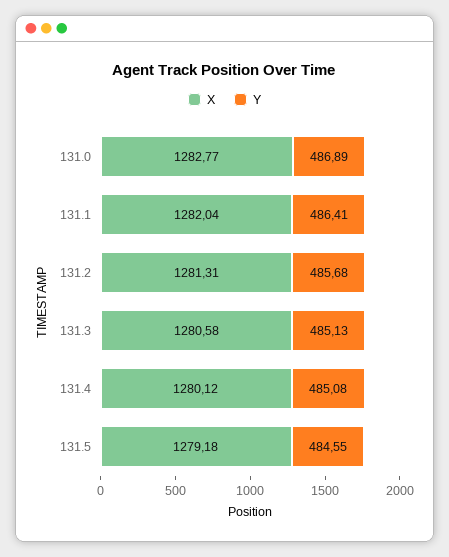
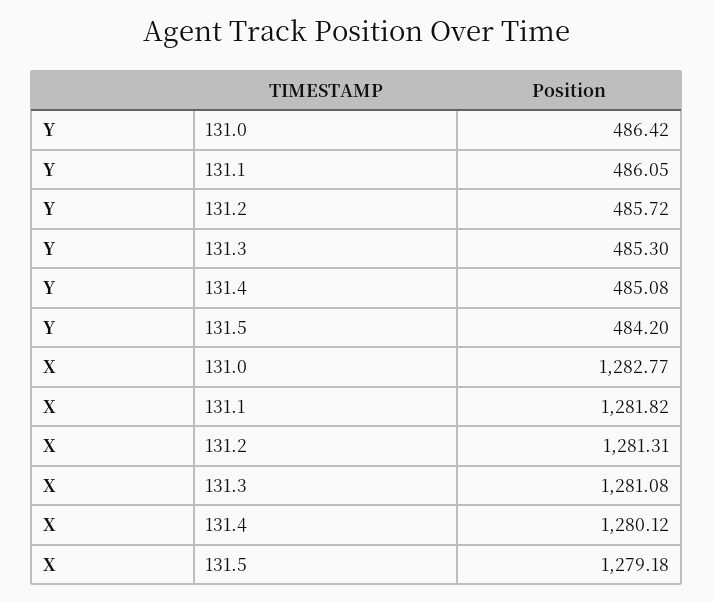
  {
    "X": {
      "131.0": 1282.77,
-     "131.1": 1282.04,
+     "131.1": 1281.82,
      "131.2": 1281.31,
-     "131.3": 1280.58,
+     "131.3": 1281.08,
      "131.4": 1280.12,
      "131.5": 1279.18
    },
    "Y": {
-     "131.0": 486.89,
+     "131.0": 486.42,
-     "131.1": 486.41,
+     "131.1": 486.05,
-     "131.2": 485.68,
+     "131.2": 485.72,
-     "131.3": 485.13,
+     "131.3": 485.3,
      "131.4": 485.08,
-     "131.5": 484.55
+     "131.5": 484.2
    }
  }

